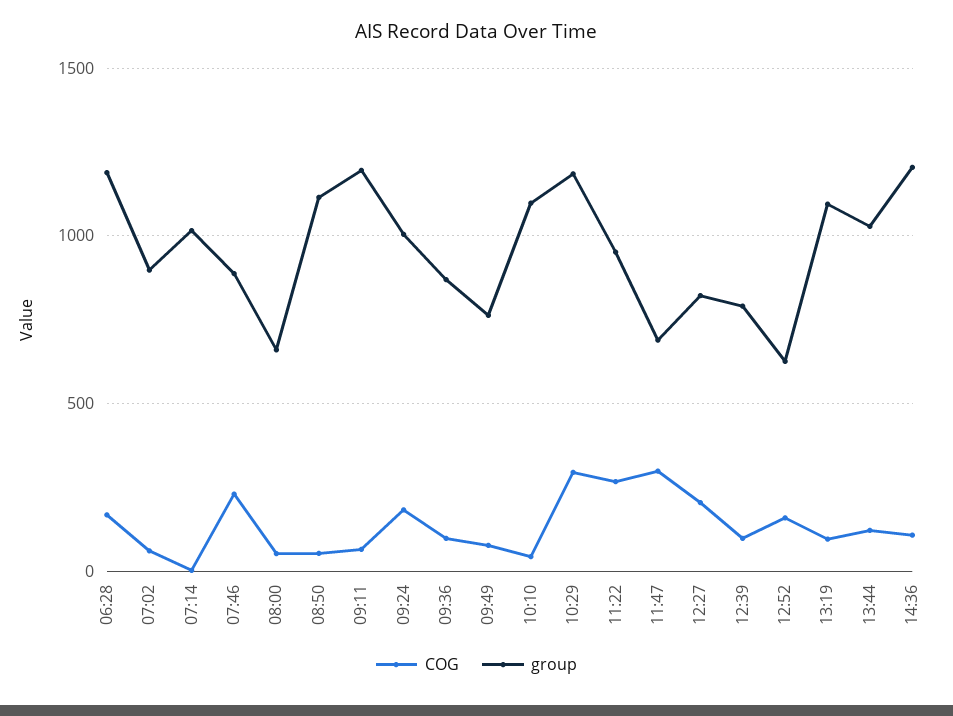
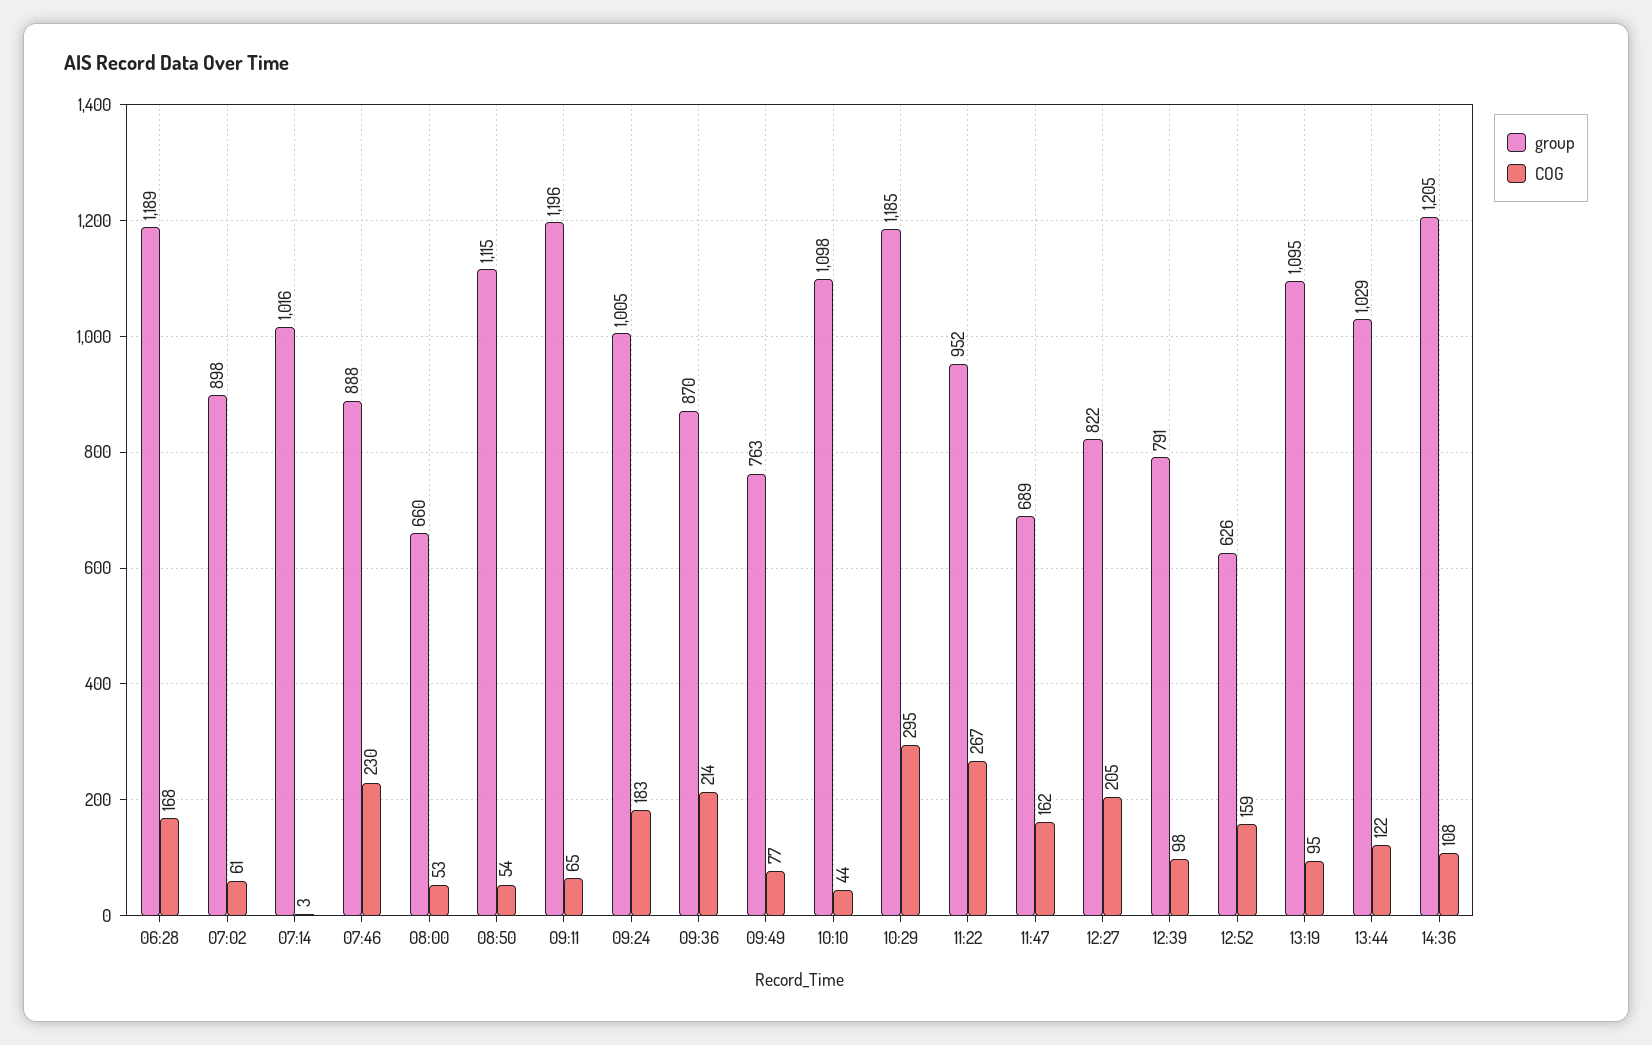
  {
    "COG": {
      "06:28": 168,
      "07:02": 61,
      "07:14": 3,
      "07:46": 230,
      "08:00": 53,
      "08:50": 54,
      "09:11": 65,
      "09:24": 183,
-     "09:36": 100,
+     "09:36": 214,
      "09:49": 77,
      "10:10": 44,
      "10:29": 295,
      "11:22": 267,
-     "11:47": 300,
+     "11:47": 162,
      "12:27": 205,
      "12:39": 98,
      "12:52": 159,
      "13:19": 95,
      "13:44": 122,
      "14:36": 108
    },
    "group": {
      "06:28": 1189,
      "07:02": 898,
      "07:14": 1016,
      "07:46": 888,
      "08:00": 660,
      "08:50": 1115,
      "09:11": 1196,
      "09:24": 1005,
      "09:36": 870,
      "09:49": 763,
      "10:10": 1098,
      "10:29": 1185,
      "11:22": 952,
      "11:47": 689,
      "12:27": 822,
      "12:39": 791,
      "12:52": 626,
      "13:19": 1095,
      "13:44": 1029,
      "14:36": 1205
    }
  }

